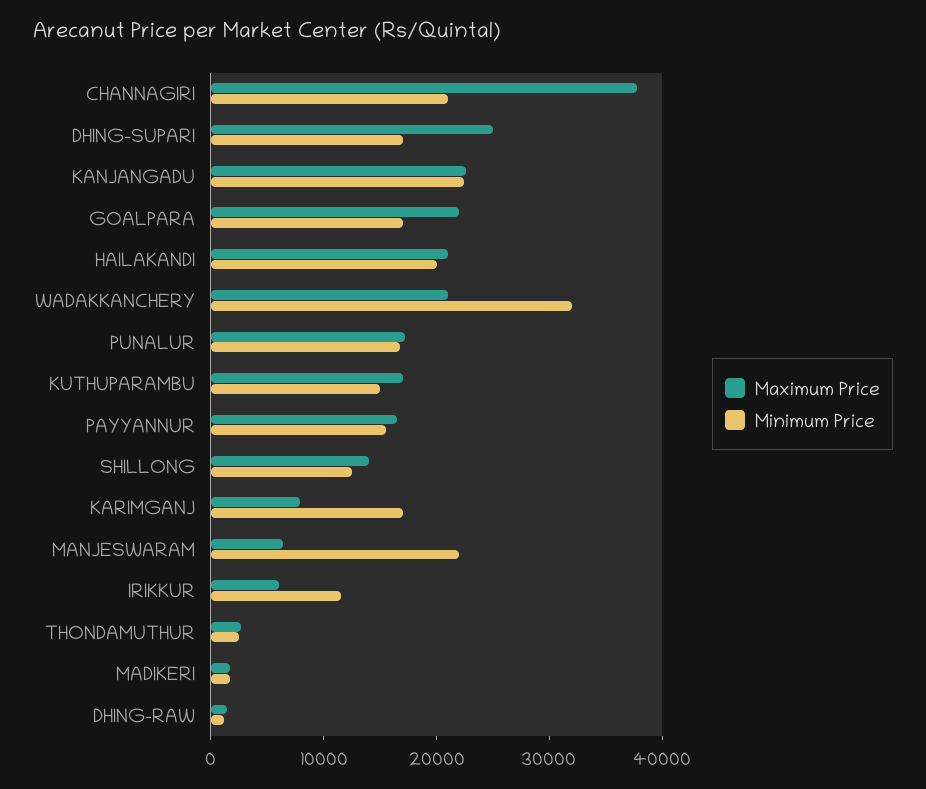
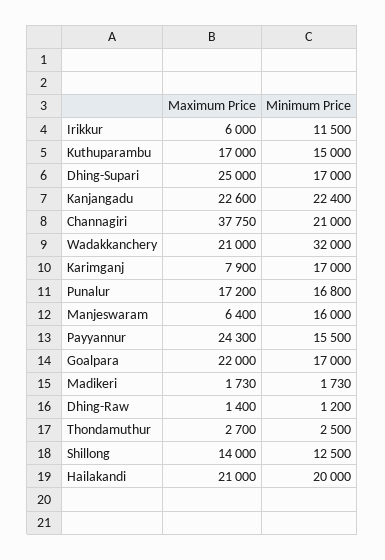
  {
    "Maximum Price": {
      "CHANNAGIRI": 37750,
      "DHING-SUPARI": 25000,
      "KANJANGADU": 22600,
      "GOALPARA": 22000,
      "HAILAKANDI": 21000,
      "WADAKKANCHERY": 21000,
      "PUNALUR": 17200,
      "KUTHUPARAMBU": 17000,
-     "PAYYANNUR": 16000,
+     "PAYYANNUR": 24300,
      "SHILLONG": 14000,
      "KARIMGANJ": 7900,
      "MANJESWARAM": 6400,
      "IRIKKUR": 6000,
      "THONDAMUTHUR": 2700,
      "MADIKERI": 1730,
      "DHING-RAW": 1400
    },
    "Minimum Price": {
      "CHANNAGIRI": 21000,
      "DHING-SUPARI": 17000,
      "KANJANGADU": 22400,
      "GOALPARA": 17000,
      "HAILAKANDI": 20000,
      "WADAKKANCHERY": 32000,
      "PUNALUR": 16800,
      "KUTHUPARAMBU": 15000,
      "PAYYANNUR": 15500,
      "SHILLONG": 12500,
      "KARIMGANJ": 17000,
-     "MANJESWARAM": 22000,
+     "MANJESWARAM": 16000,
      "IRIKKUR": 11500,
      "THONDAMUTHUR": 2500,
      "MADIKERI": 1730,
      "DHING-RAW": 1200
    }
  }

